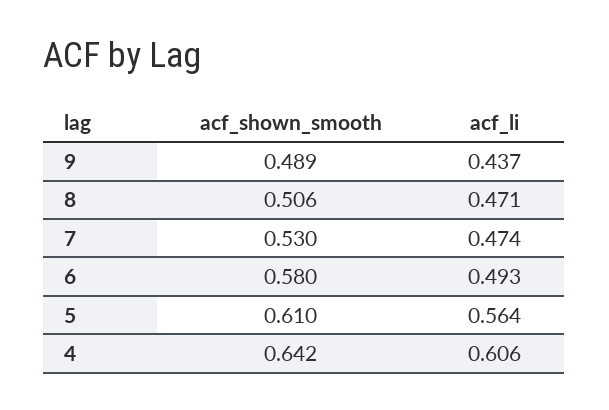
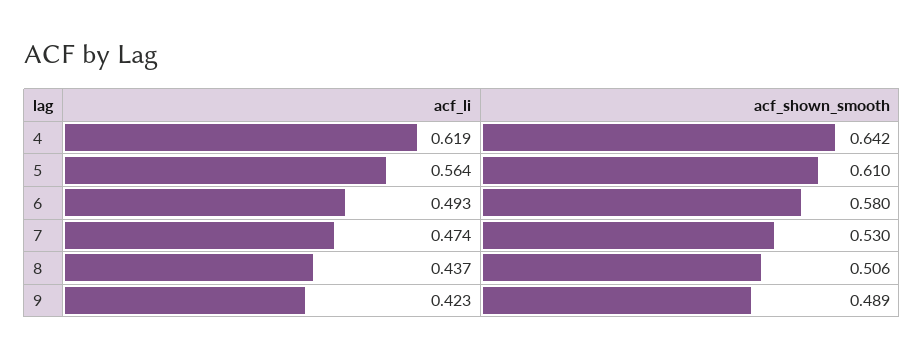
  {
    "acf_shown_smooth": {
      "9": 0.489,
      "8": 0.506,
      "7": 0.53,
      "6": 0.58,
      "5": 0.61,
      "4": 0.642
    },
    "acf_li": {
-     "9": 0.437,
+     "9": 0.423,
-     "8": 0.471,
+     "8": 0.437,
      "7": 0.474,
      "6": 0.493,
      "5": 0.564,
-     "4": 0.606
+     "4": 0.619
    }
  }

